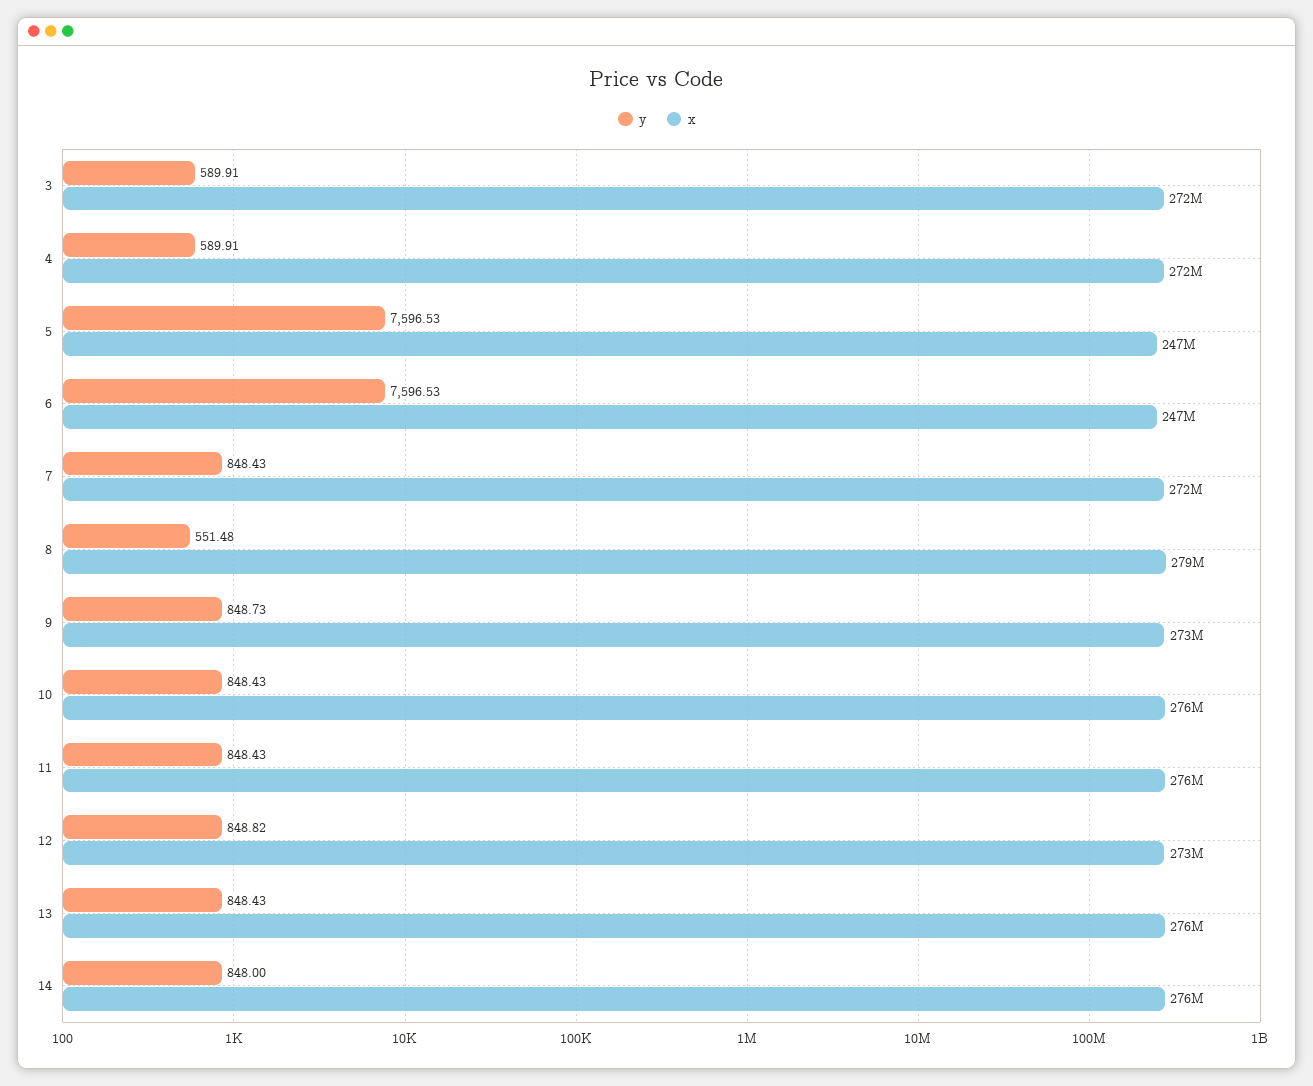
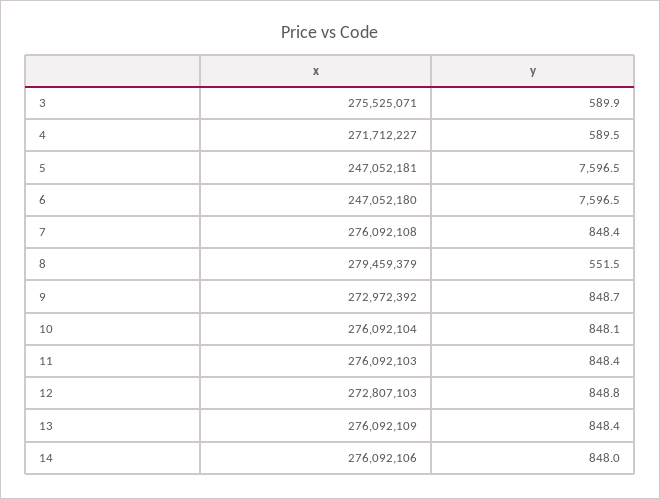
  {
    "y": {
      "3": 589.91,
-     "4": 589.91,
+     "4": 589.5,
      "5": 7596.53,
      "6": 7596.53,
      "7": 848.43,
      "8": 551.48,
      "9": 848.73,
-     "10": 848.43,
+     "10": 848.1,
      "11": 848.43,
      "12": 848.82,
      "13": 848.43,
      "14": 848
    },
    "x": {
-     "3": 272000000,
+     "3": 275525071,
      "4": 271712227,
      "5": 247052181,
      "6": 247052180,
-     "7": 272000000,
+     "7": 276092108,
      "8": 279459379,
      "9": 272972392,
      "10": 276092104,
      "11": 276092103,
      "12": 272807103,
      "13": 276092109,
      "14": 276092106
    }
  }

